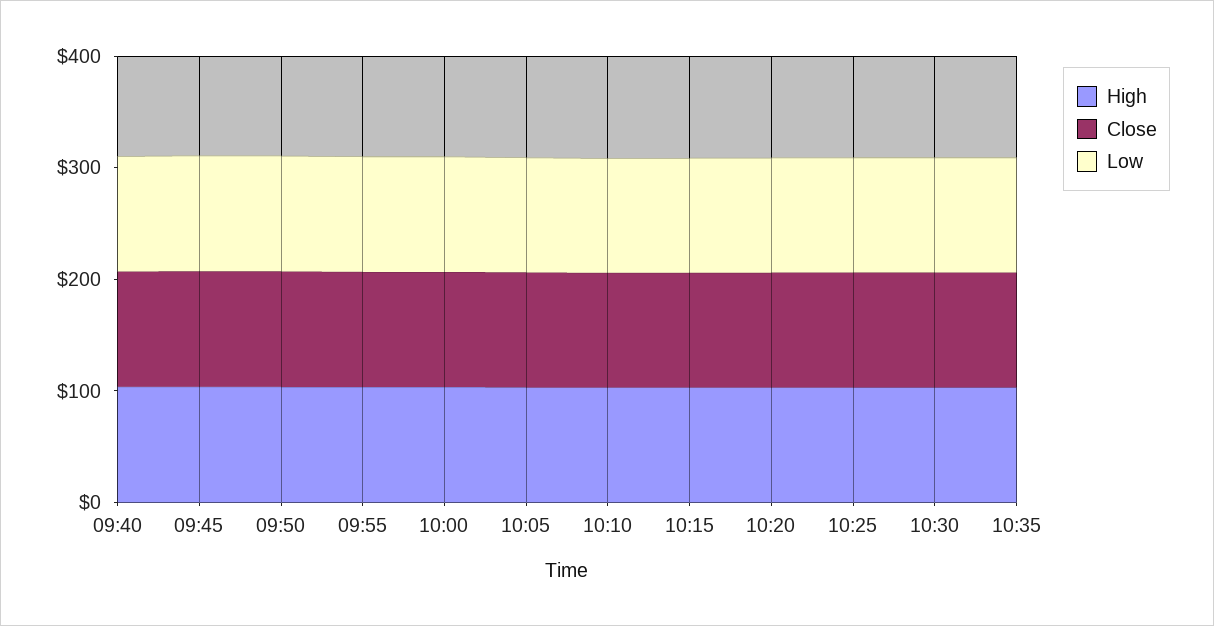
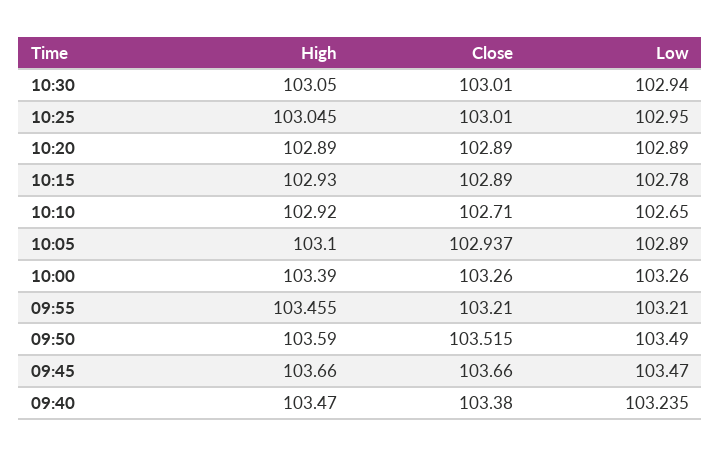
  {
    "High": {
      "09:40": 103.47,
      "09:45": 103.66,
      "09:50": 103.59,
      "09:55": 103.455,
      "10:00": 103.39,
      "10:05": 103.1,
      "10:10": 102.92,
      "10:15": 102.93,
      "10:20": 102.89,
      "10:25": 103.045,
-     "10:30": 103.05,
+     "10:30": 103.05
-     "10:35": 100
    },
    "Close": {
      "09:40": 103.38,
      "09:45": 103.66,
      "09:50": 103.515,
      "09:55": 103.21,
      "10:00": 103.26,
      "10:05": 102.937,
      "10:10": 102.71,
      "10:15": 102.89,
      "10:20": 102.89,
      "10:25": 103.01,
-     "10:30": 103.01,
+     "10:30": 103.01
-     "10:35": 100
    },
    "Low": {
      "09:40": 103.235,
      "09:45": 103.47,
      "09:50": 103.49,
      "09:55": 103.21,
      "10:00": 103.26,
      "10:05": 102.89,
      "10:10": 102.65,
      "10:15": 102.78,
      "10:20": 102.89,
      "10:25": 102.95,
-     "10:30": 102.94,
+     "10:30": 102.94
-     "10:35": 100
    }
  }

